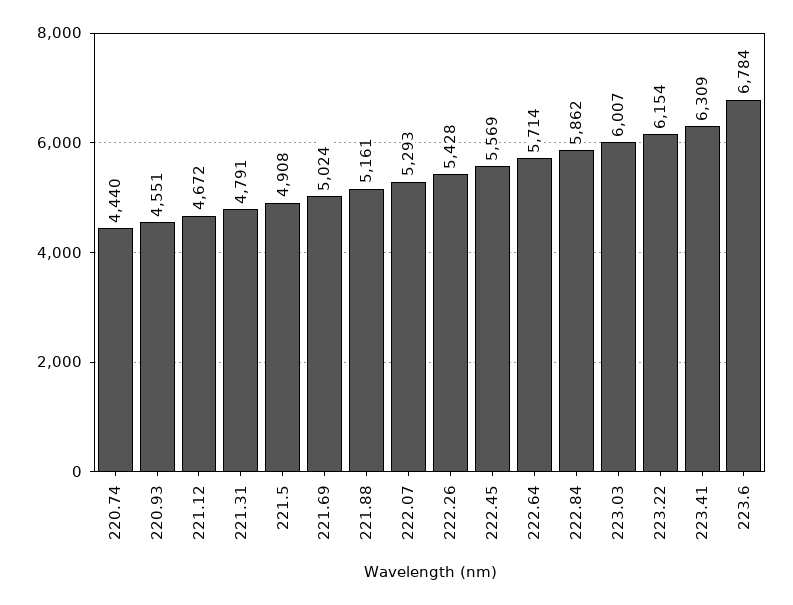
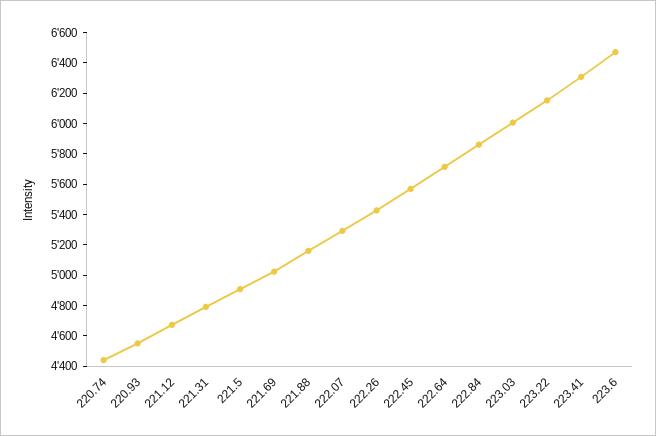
  {
    "220.74": 4440,
    "220.93": 4551,
    "221.12": 4672,
    "221.31": 4791,
    "221.5": 4908,
    "221.69": 5024,
    "221.88": 5161,
    "222.07": 5293,
    "222.26": 5428,
    "222.45": 5569,
    "222.64": 5714,
    "222.84": 5862,
    "223.03": 6007,
    "223.22": 6154,
    "223.41": 6309,
-   "223.6": 6784
+   "223.6": 6500
  }

